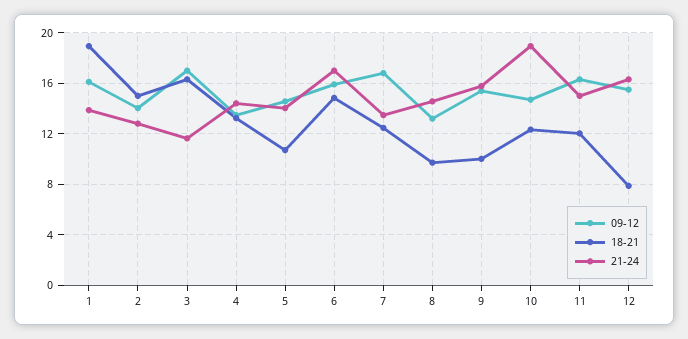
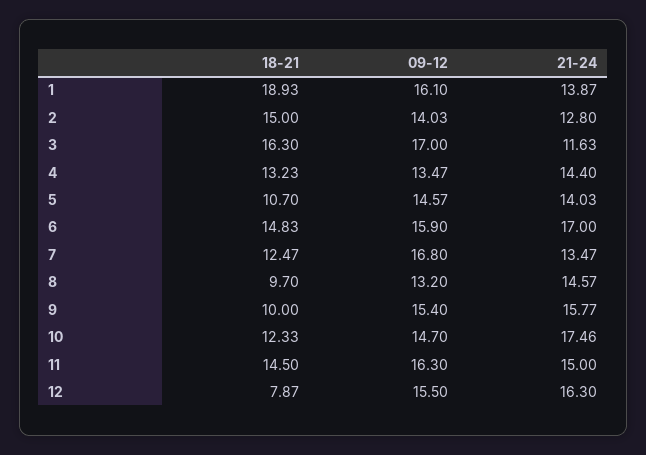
  {
    "09-12": {
      "1": 16.1,
      "2": 14.03,
      "3": 17,
      "4": 13.47,
      "5": 14.57,
      "6": 15.9,
      "7": 16.8,
      "8": 13.2,
      "9": 15.4,
      "10": 14.7,
      "11": 16.3,
      "12": 15.5
    },
    "18-21": {
      "1": 18.93,
      "2": 15,
      "3": 16.3,
      "4": 13.23,
      "5": 10.7,
      "6": 14.83,
      "7": 12.47,
      "8": 9.7,
      "9": 10,
      "10": 12.33,
-     "11": 12,
+     "11": 14.5,
      "12": 7.87
    },
    "21-24": {
      "1": 13.87,
      "2": 12.8,
      "3": 11.63,
      "4": 14.4,
      "5": 14.03,
      "6": 17,
      "7": 13.47,
      "8": 14.57,
      "9": 15.77,
-     "10": 19,
+     "10": 17.46,
      "11": 15,
      "12": 16.3
    }
  }

